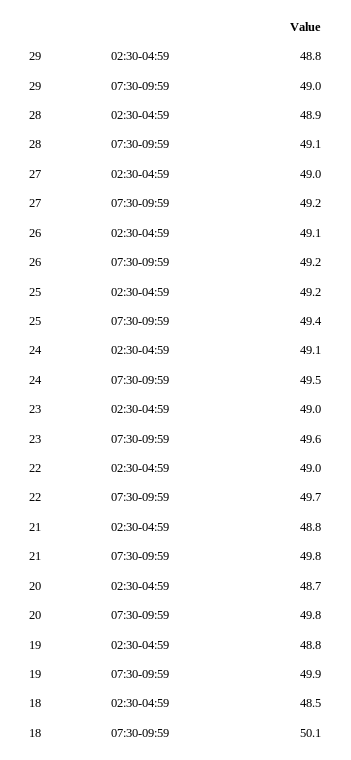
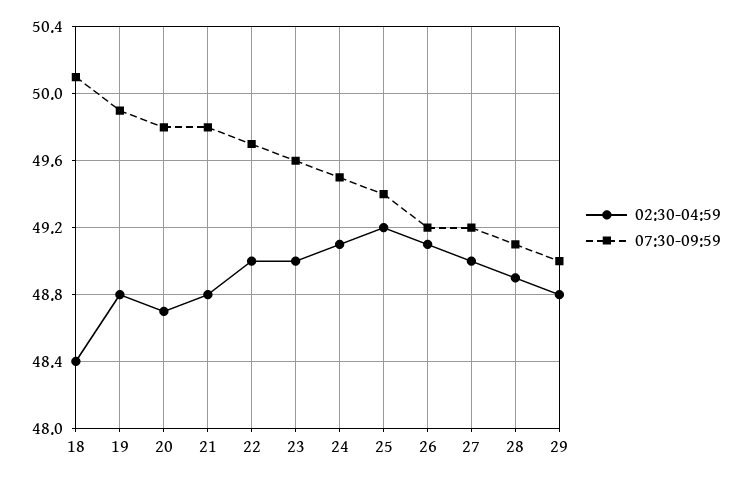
  {
    "02:30-04:59": {
      "29": 48.8,
      "28": 48.9,
      "27": 49,
      "26": 49.1,
      "25": 49.2,
      "24": 49.1,
      "23": 49,
      "22": 49,
      "21": 48.8,
      "20": 48.7,
      "19": 48.8,
-     "18": 48.5
+     "18": 48.4
    },
    "07:30-09:59": {
      "29": 49,
      "28": 49.1,
      "27": 49.2,
      "26": 49.2,
      "25": 49.4,
      "24": 49.5,
      "23": 49.6,
      "22": 49.7,
      "21": 49.8,
      "20": 49.8,
      "19": 49.9,
      "18": 50.1
    }
  }

